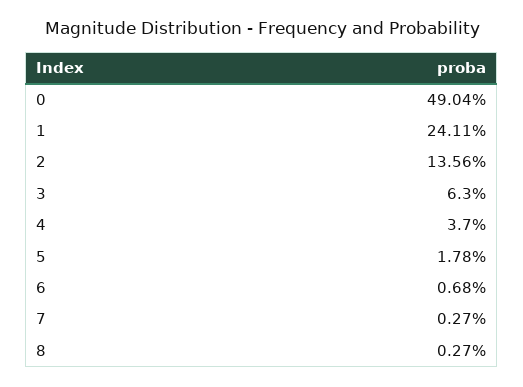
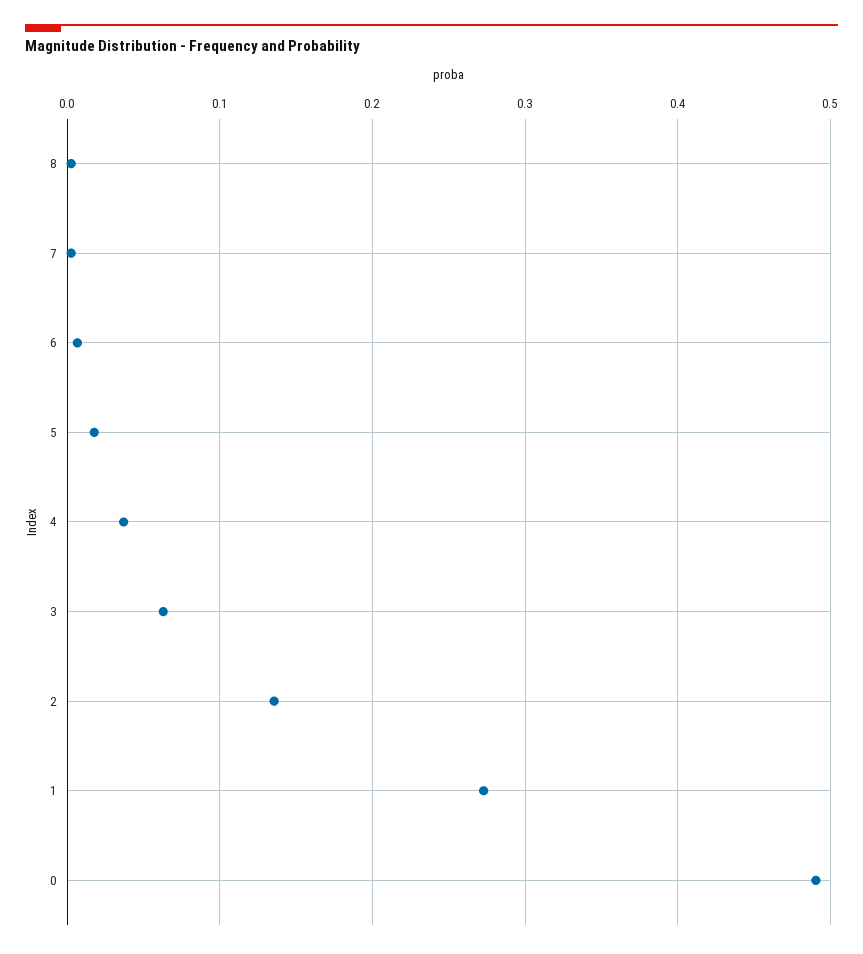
  {
    "0": 0.4904,
-   "1": 0.2411,
+   "1": 0.27,
    "2": 0.1356,
    "3": 0.063,
    "4": 0.037,
    "5": 0.0178,
    "6": 0.0068,
    "7": 0.0027,
    "8": 0.0027
  }

